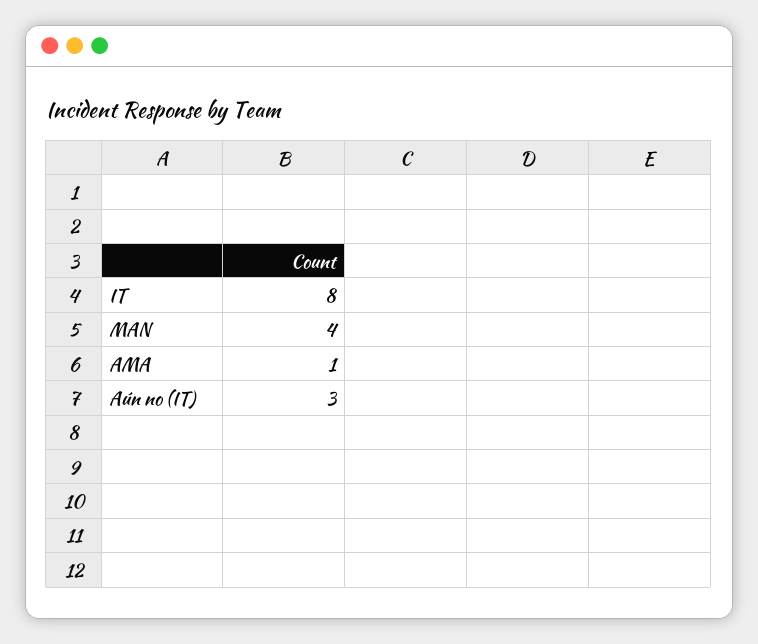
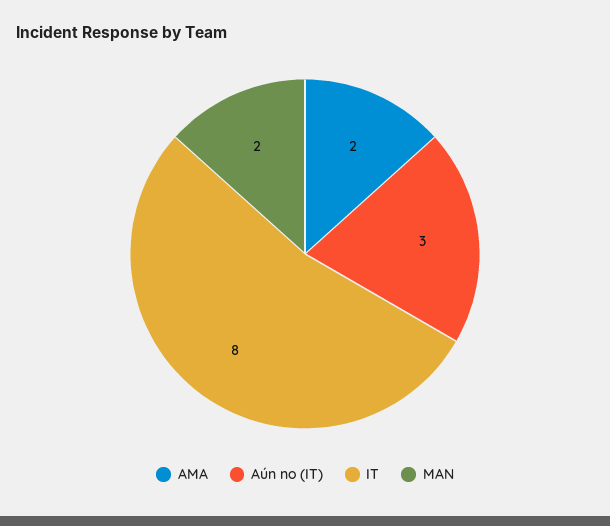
  {
    "IT": 8,
-   "MAN": 4,
+   "MAN": 2,
-   "AMA": 1,
+   "AMA": 2,
    "Aún no (IT)": 3
  }

